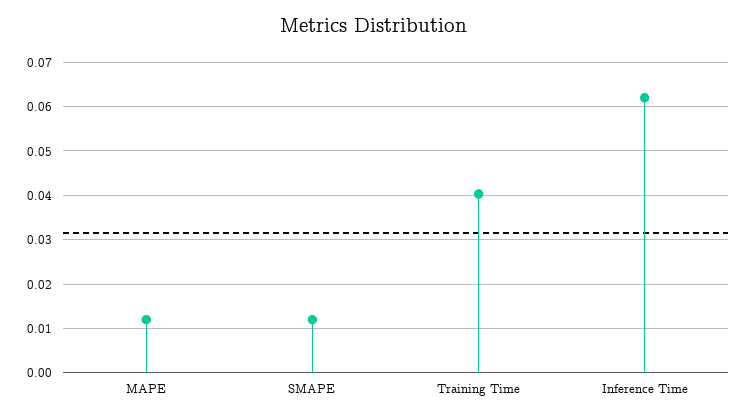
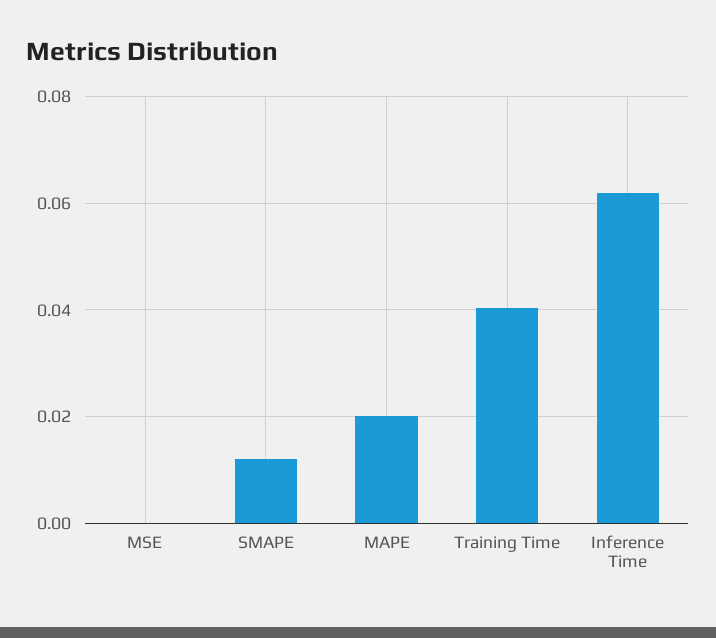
  {
-   "MAPE": 0.012,
+   "MAPE": 0.02,
    "SMAPE": 0.012,
    "Training Time": 0.04,
-   "Inference Time": 0.062
+   "Inference Time": 0.062,
+   "MSE": 0
  }

